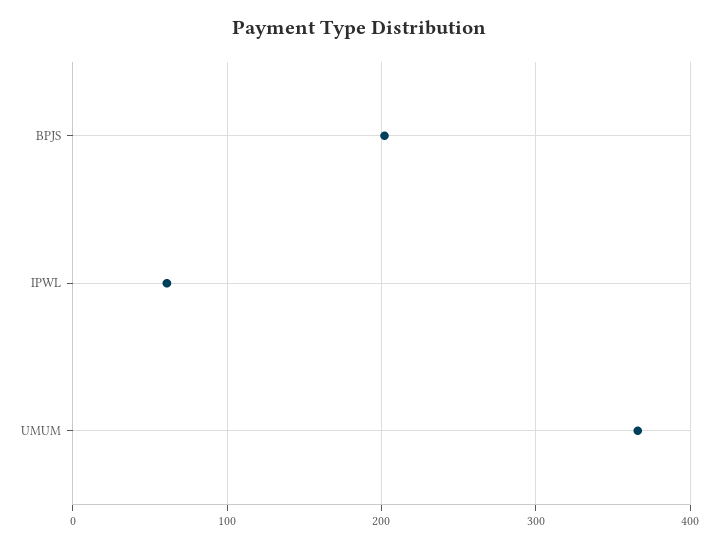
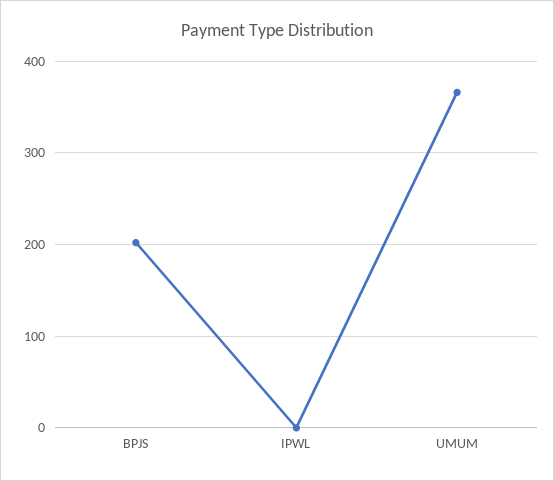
  {
    "BPJS": 200,
-   "IPWL": 60,
+   "IPWL": 0,
    "UMUM": 370
  }

